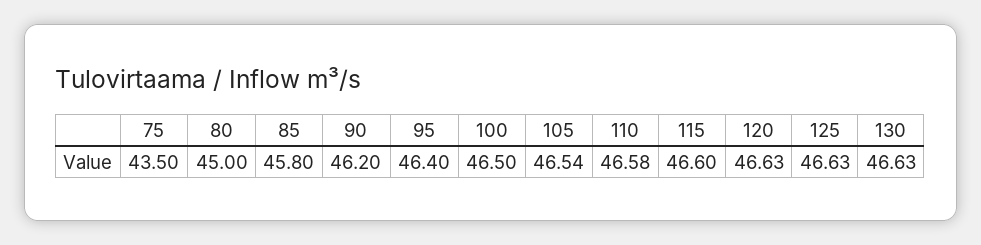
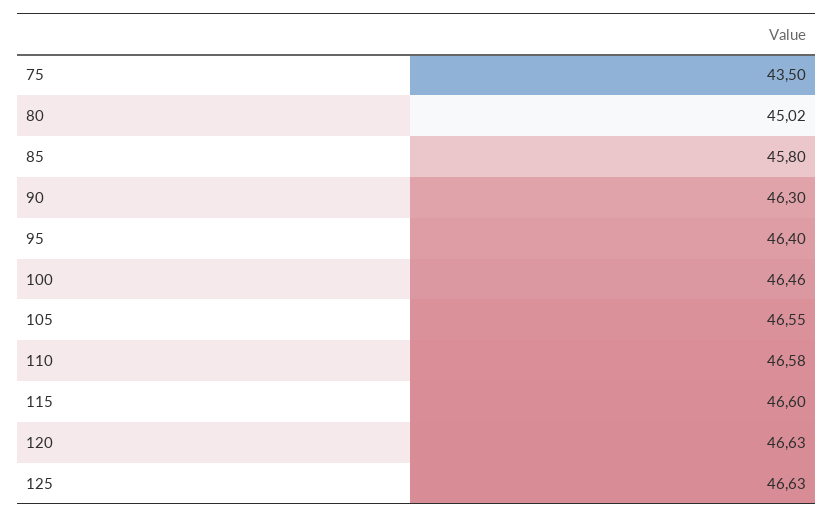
  {
    "75": 43.5,
-   "80": 45,
+   "80": 45.02,
    "85": 45.8,
-   "90": 46.2,
+   "90": 46.3,
    "95": 46.4,
-   "100": 46.5,
+   "100": 46.46,
-   "105": 46.54,
+   "105": 46.55,
    "110": 46.58,
    "115": 46.6,
    "120": 46.63,
-   "125": 46.63,
+   "125": 46.63
-   "130": 46.63
  }

